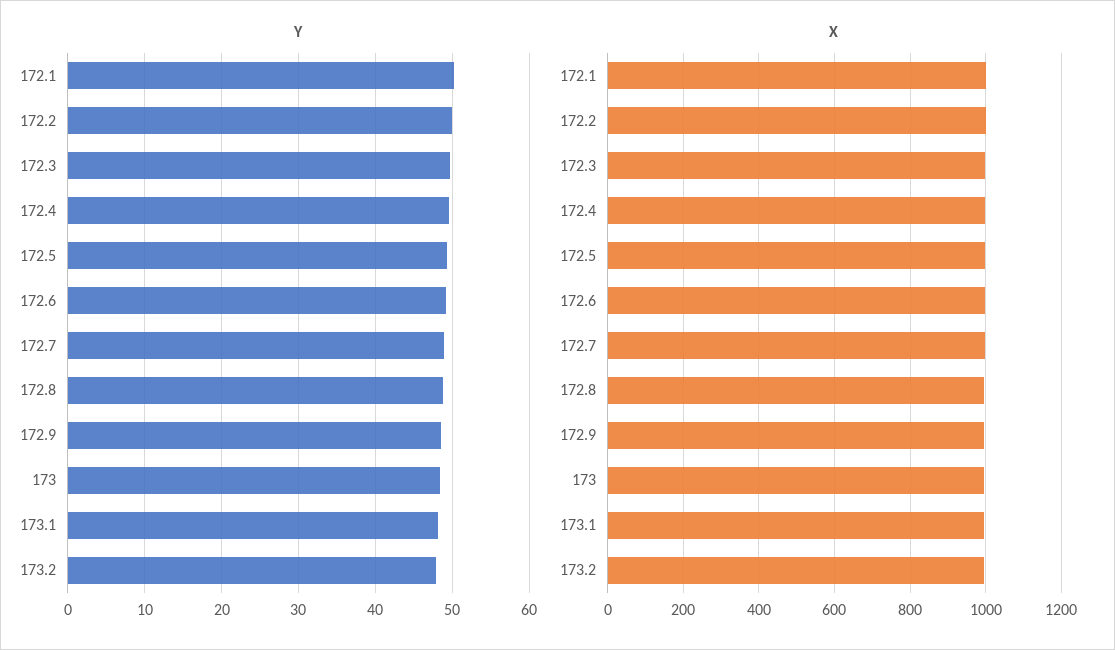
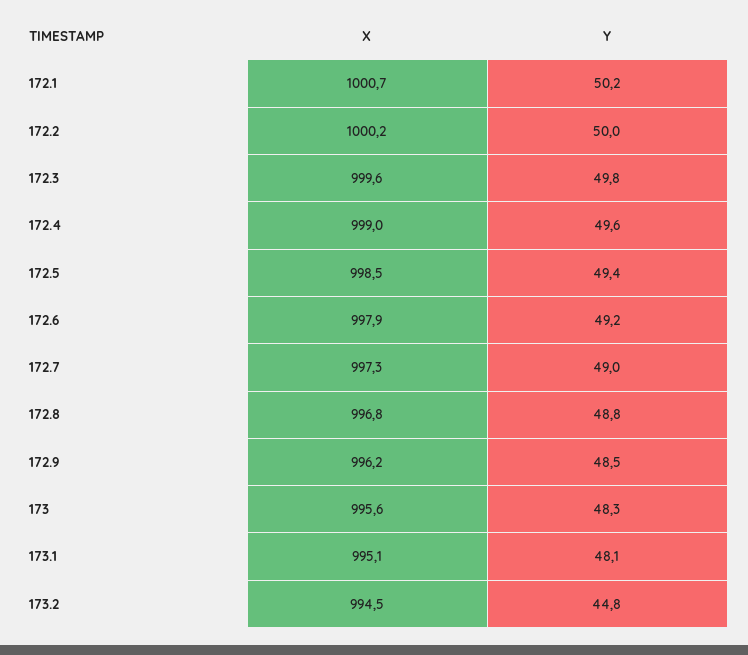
  {
    "Y": {
      "172.1": 50.2,
      "172.2": 50,
      "172.3": 49.8,
      "172.4": 49.6,
      "172.5": 49.4,
      "172.6": 49.2,
      "172.7": 49,
      "172.8": 48.8,
      "172.9": 48.5,
      "173": 48.3,
      "173.1": 48.1,
-     "173.2": 48
+     "173.2": 44.8
    },
    "X": {
      "172.1": 1000.7,
      "172.2": 1000.2,
      "172.3": 999.6,
      "172.4": 999,
      "172.5": 998.5,
      "172.6": 997.9,
      "172.7": 997.3,
      "172.8": 996.8,
      "172.9": 996.2,
      "173": 995.6,
      "173.1": 995.1,
      "173.2": 994.5
    }
  }

